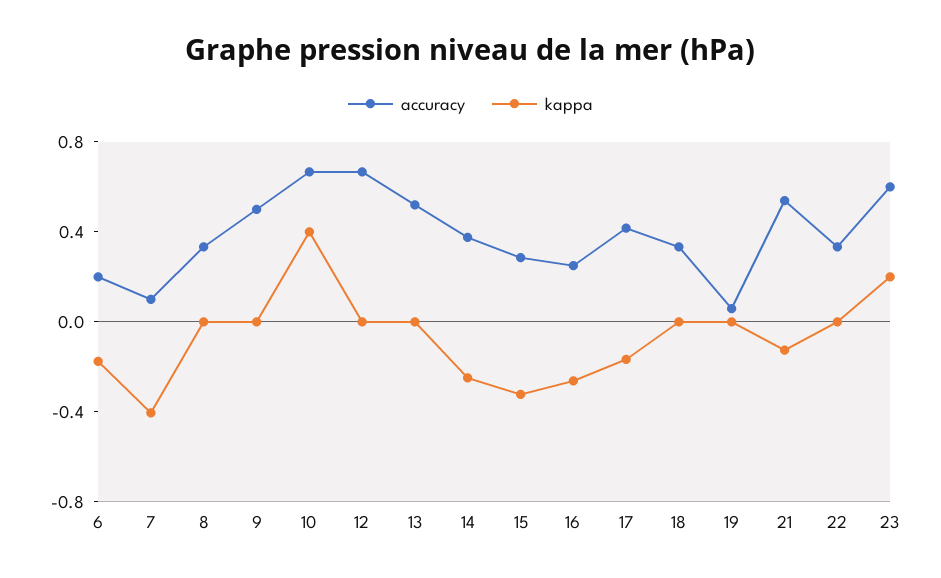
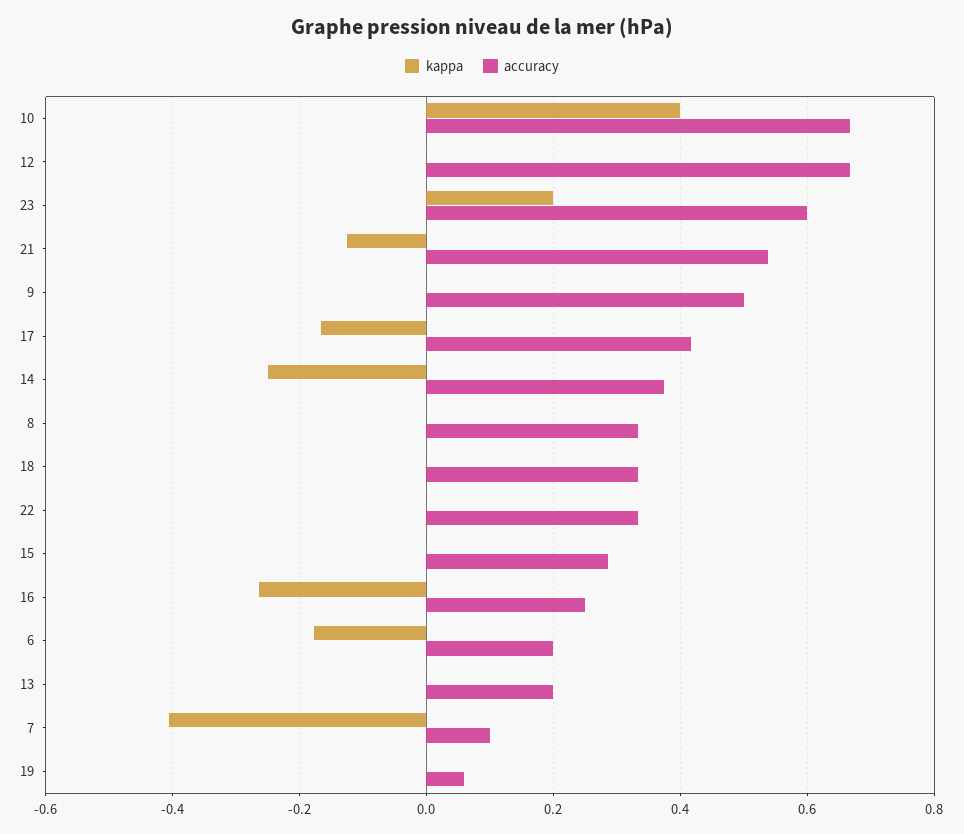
  {
    "accuracy": {
      "6": 0.2,
      "7": 0.1,
      "8": 0.34,
      "9": 0.5,
      "10": 0.66,
      "12": 0.66,
-     "13": 0.5,
+     "13": 0.2,
      "14": 0.38,
      "15": 0.28,
      "16": 0.26,
      "17": 0.42,
      "18": 0.34,
      "19": 0.06,
      "21": 0.54,
      "22": 0.34,
      "23": 0.6
    },
    "kappa": {
      "6": -0.18,
      "7": -0.4,
      "8": 0,
      "9": 0,
      "10": 0.4,
      "12": 0,
      "13": 0,
      "14": -0.26,
-     "15": -0.3,
+     "15": 0,
      "16": -0.26,
      "17": -0.16,
      "18": 0,
      "19": 0,
      "21": -0.12,
      "22": 0,
      "23": 0.2
    }
  }

